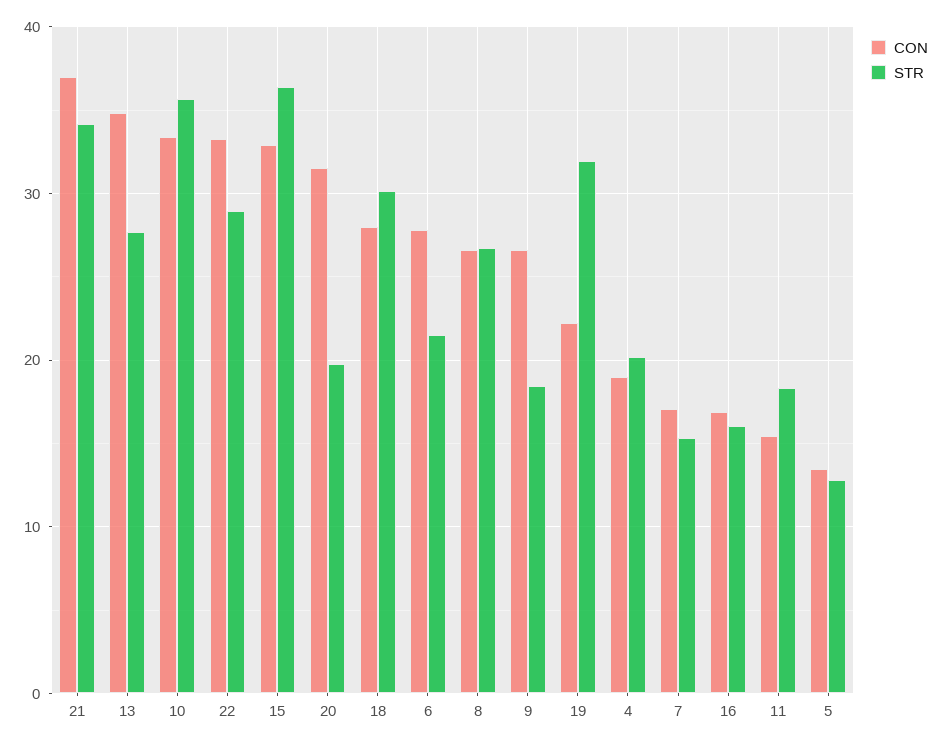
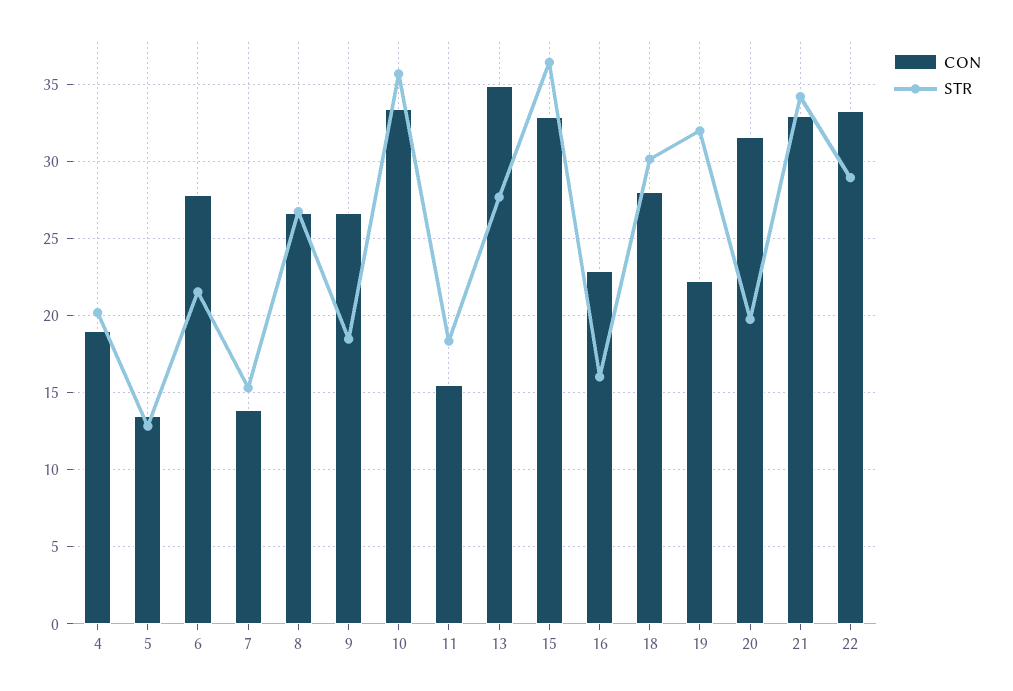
  {
    "CON": {
-     "21": 37,
+     "21": 33,
      "13": 35,
      "10": 33.5,
      "22": 33.5,
      "15": 33,
      "20": 31.5,
      "18": 28,
      "6": 28,
      "8": 26.5,
      "9": 26.5,
      "19": 22,
      "4": 19,
-     "7": 17,
+     "7": 14,
-     "16": 17,
+     "16": 23,
      "11": 15.5,
      "5": 13.5
    },
    "STR": {
      "21": 34,
      "13": 27.5,
      "10": 35.5,
      "22": 29,
      "15": 36.5,
      "20": 20,
      "18": 30,
      "6": 21.5,
      "8": 26.5,
      "9": 18.5,
      "19": 32,
      "4": 20,
      "7": 15.5,
      "16": 16,
      "11": 18.5,
      "5": 13
    }
  }

